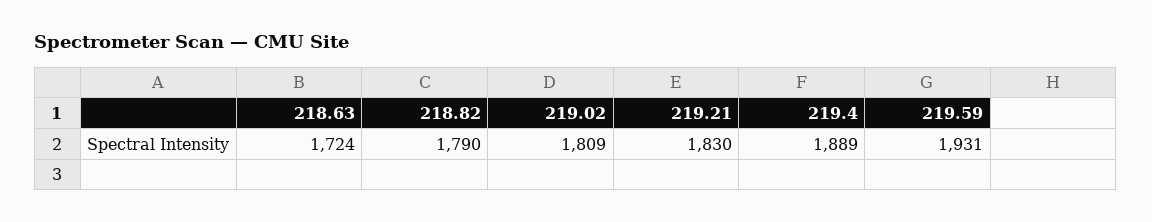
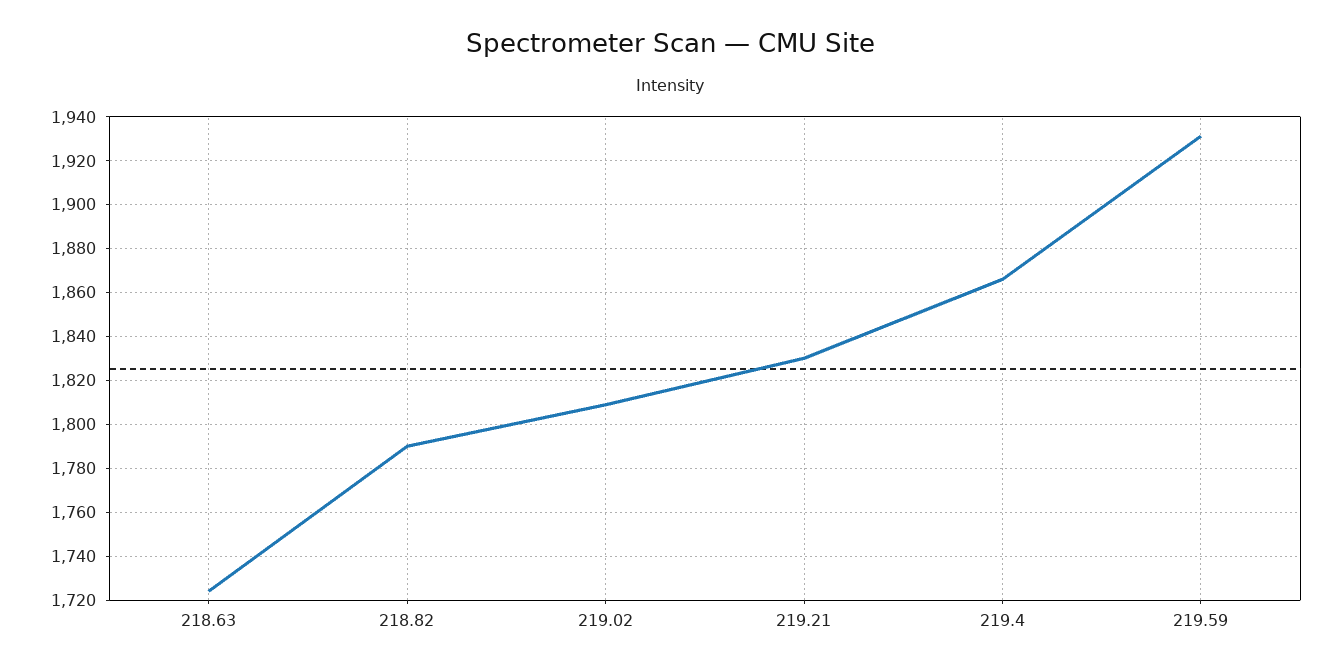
  {
    "218.63": 1724,
    "218.82": 1790,
    "219.02": 1809,
    "219.21": 1830,
-   "219.4": 1889,
+   "219.4": 1865,
    "219.59": 1931
  }

